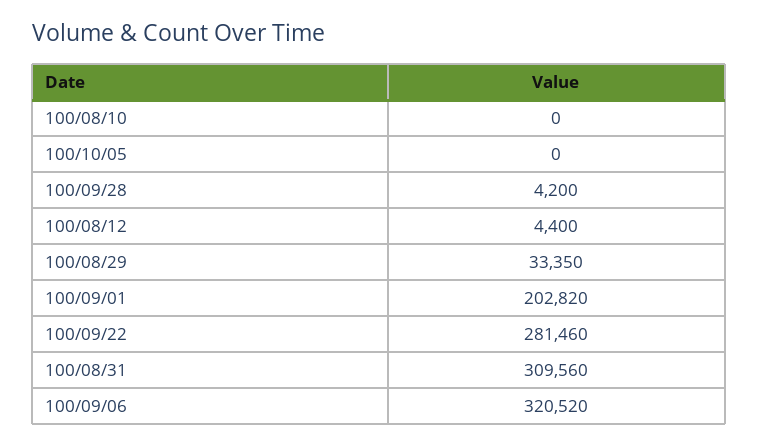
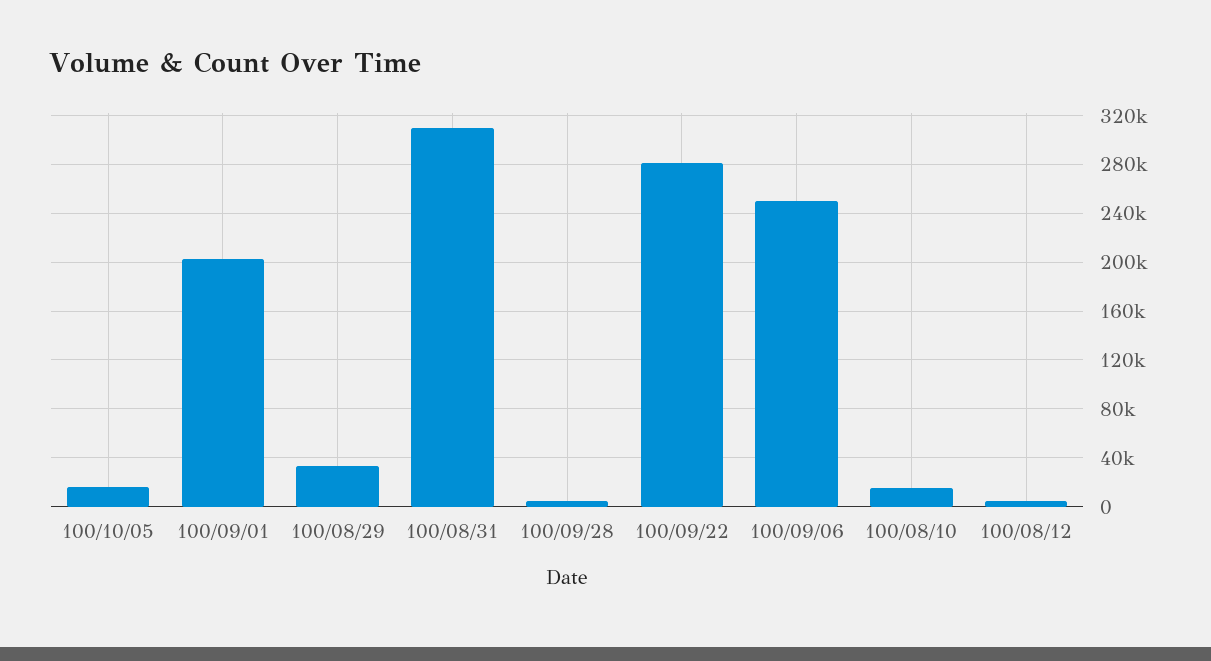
  {
-   "100/08/10": 0,
+   "100/08/10": 15000,
-   "100/10/05": 0,
+   "100/10/05": 15000,
    "100/09/28": 4200,
    "100/08/12": 4400,
    "100/08/29": 33350,
    "100/09/01": 202820,
    "100/09/22": 281460,
    "100/08/31": 309560,
-   "100/09/06": 320520
+   "100/09/06": 250000
  }

